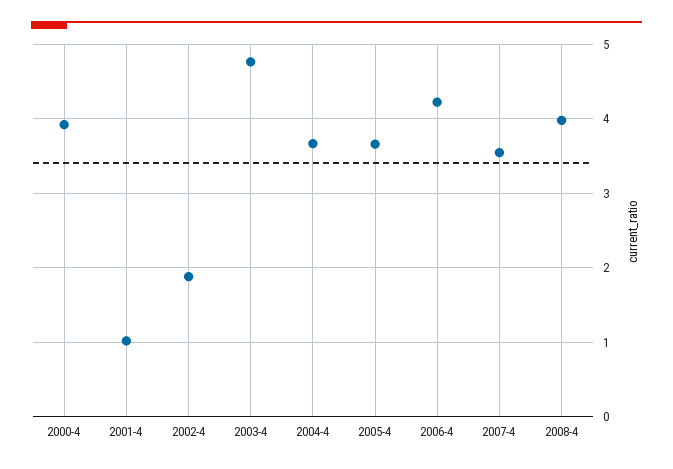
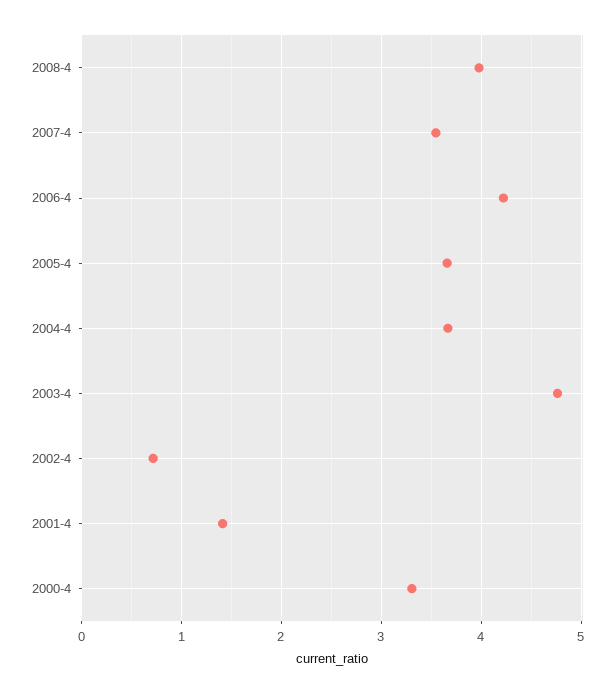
  {
-   "2000-4": 3.9,
+   "2000-4": 3.3,
-   "2001-4": 1,
+   "2001-4": 1.4,
-   "2002-4": 1.9,
+   "2002-4": 0.7,
    "2003-4": 4.8,
    "2004-4": 3.7,
    "2005-4": 3.7,
    "2006-4": 4.2,
    "2007-4": 3.5,
    "2008-4": 4
  }

